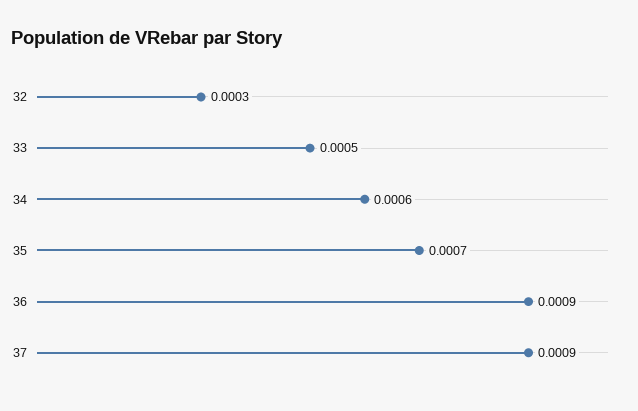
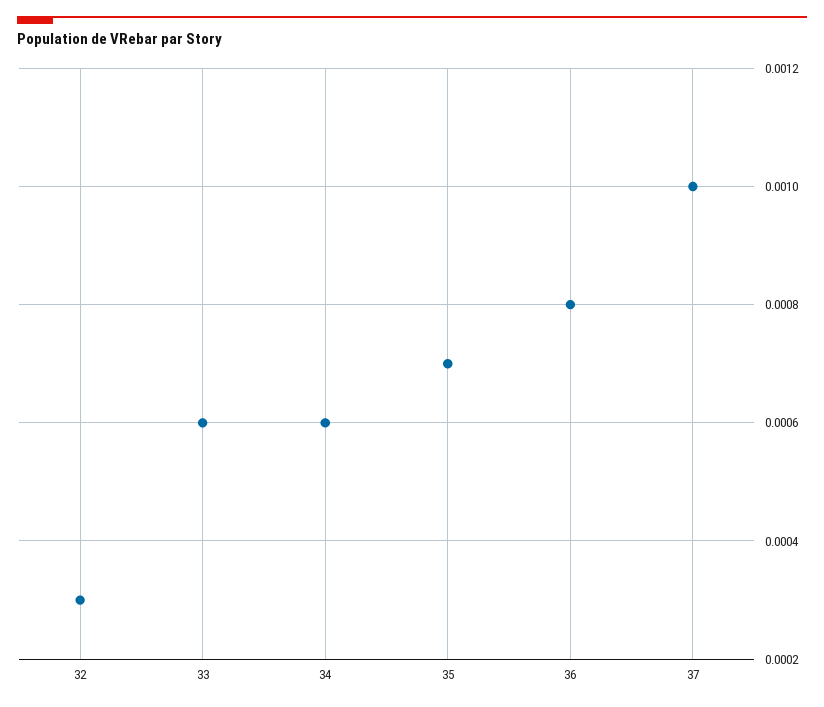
  {
    "32": 0.0003,
-   "33": 0.0005,
+   "33": 0.0006,
    "34": 0.0006,
    "35": 0.0007,
-   "36": 0.0009,
+   "36": 0.0008,
-   "37": 0.0009
+   "37": 0.001
  }

